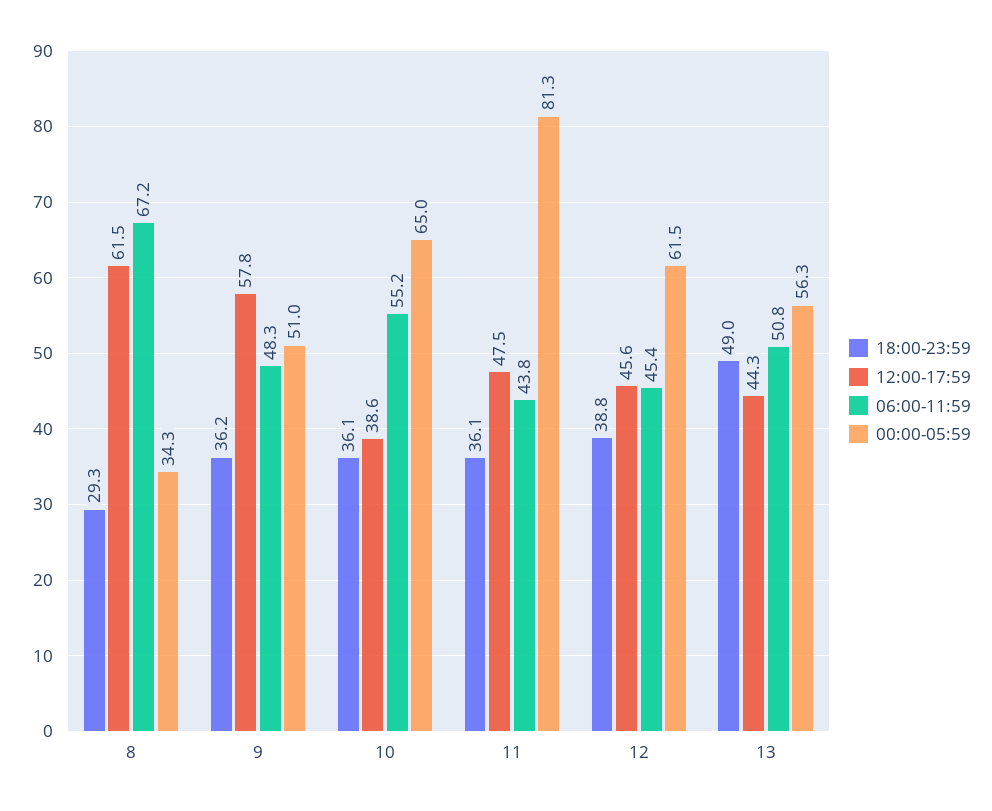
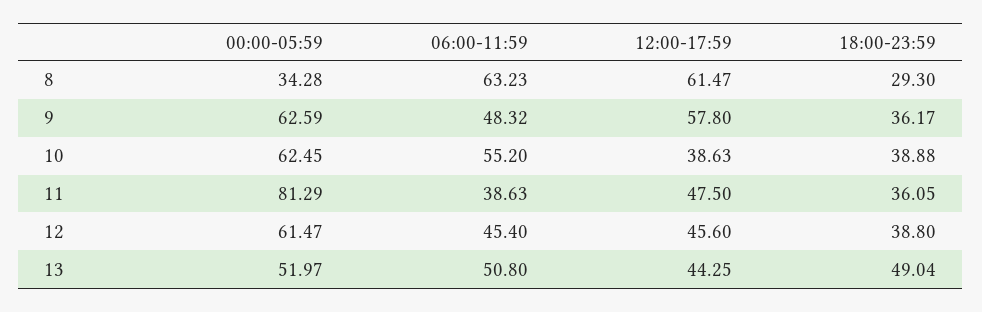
  {
    "18:00-23:59": {
      "8": 29.3,
      "9": 36.17,
-     "10": 36.1,
+     "10": 38.88,
      "11": 36.05,
      "12": 38.8,
      "13": 49.04
    },
    "12:00-17:59": {
      "8": 61.47,
      "9": 57.8,
      "10": 38.63,
      "11": 47.5,
      "12": 45.6,
      "13": 44.25
    },
    "06:00-11:59": {
-     "8": 67.2,
+     "8": 63.23,
      "9": 48.32,
      "10": 55.2,
-     "11": 43.8,
+     "11": 38.63,
      "12": 45.4,
      "13": 50.8
    },
    "00:00-05:59": {
      "8": 34.28,
-     "9": 51,
+     "9": 62.59,
-     "10": 65,
+     "10": 62.45,
      "11": 81.29,
      "12": 61.47,
-     "13": 56.3
+     "13": 51.97
    }
  }

